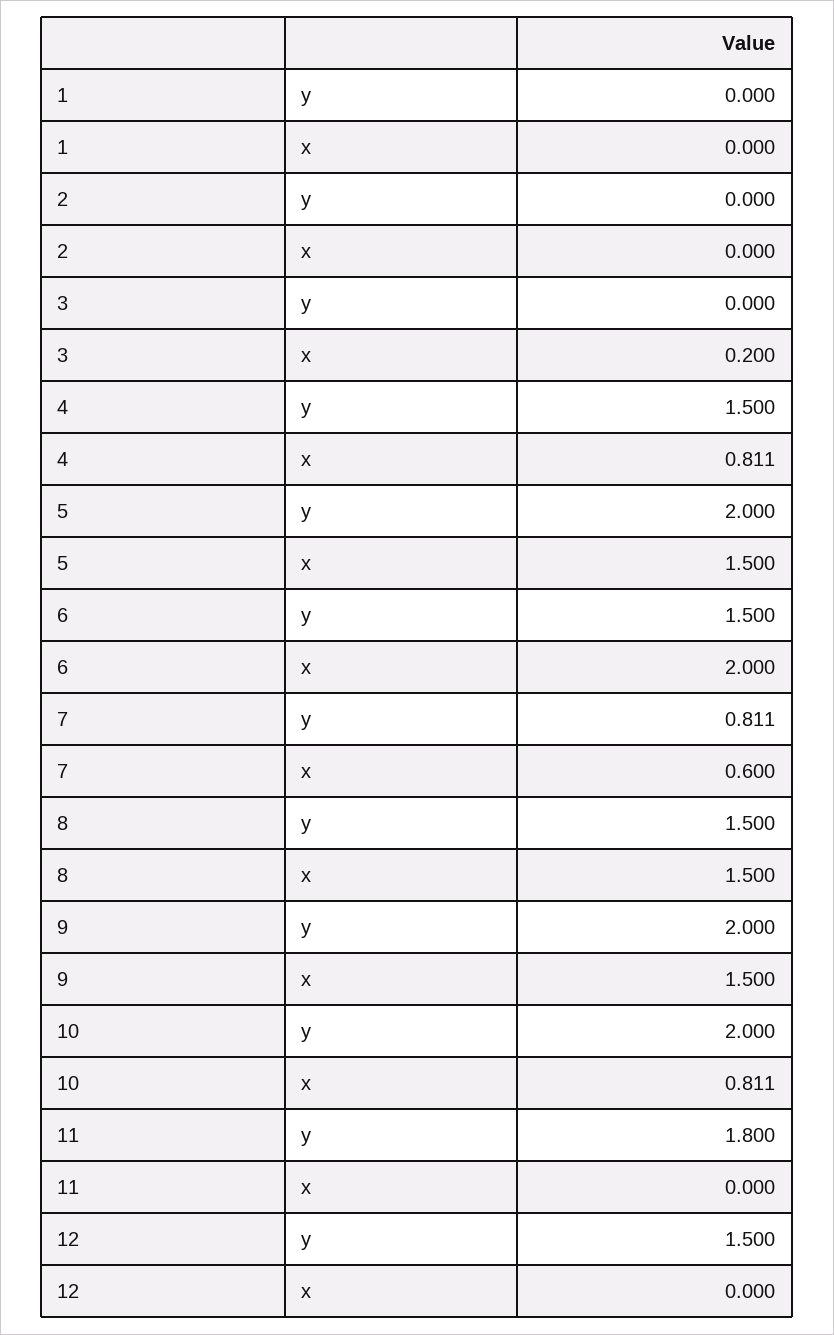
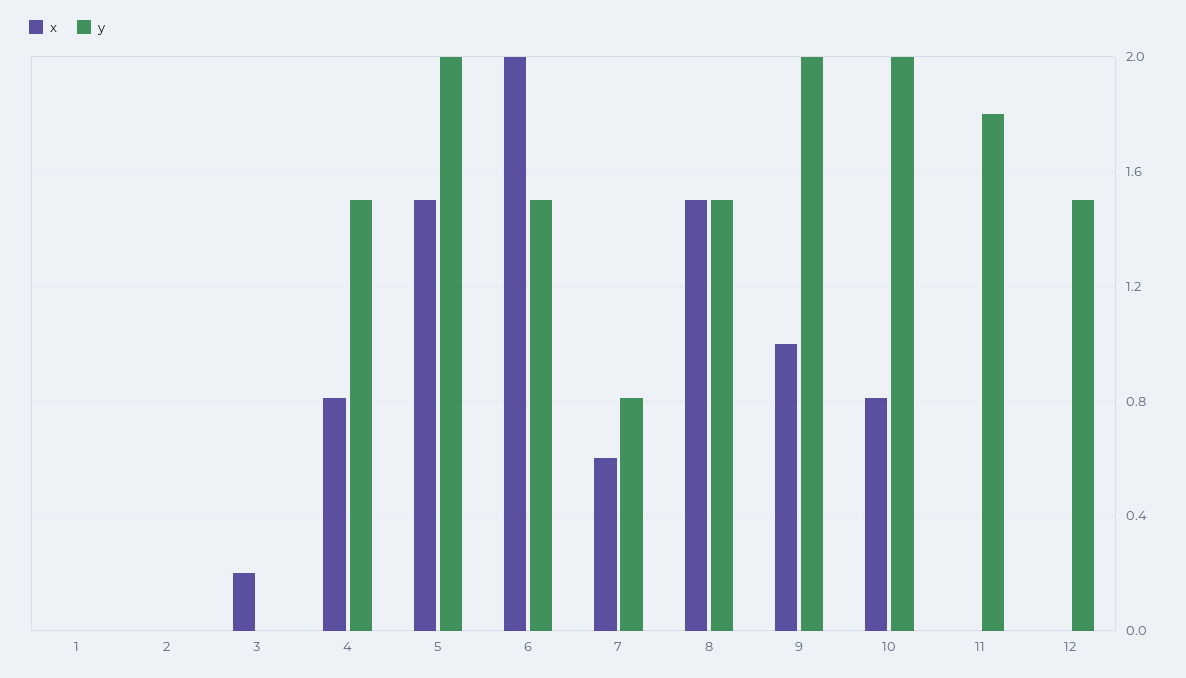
  {
    "y": {
      "1": 0,
      "2": 0,
      "3": 0,
      "4": 1.5,
      "5": 2,
      "6": 1.5,
      "7": 0.811,
      "8": 1.5,
      "9": 2,
      "10": 2,
      "11": 1.8,
      "12": 1.5
    },
    "x": {
      "1": 0,
      "2": 0,
      "3": 0.2,
      "4": 0.811,
      "5": 1.5,
      "6": 2,
      "7": 0.6,
      "8": 1.5,
-     "9": 1.5,
+     "9": 1,
      "10": 0.811,
      "11": 0,
      "12": 0
    }
  }

